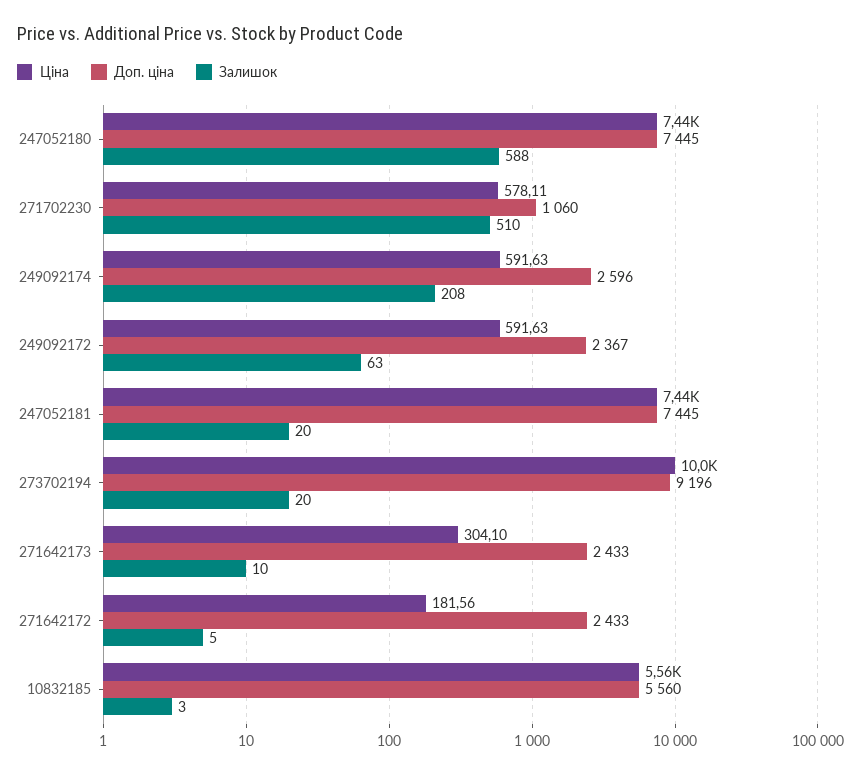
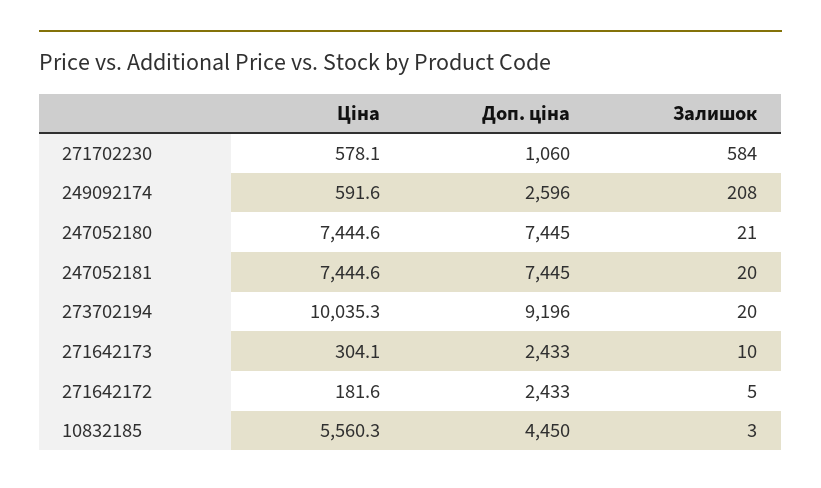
  {
    "Ціна": {
      "247052180": 7444.6,
      "271702230": 578.11,
      "249092174": 591.63,
-     "249092172": 591.63,
      "247052181": 7444.6,
      "273702194": 10035.3,
      "271642173": 304.1,
      "271642172": 181.56,
      "10832185": 5560.3
    },
    "Доп. ціна": {
      "247052180": 7445,
      "271702230": 1060,
      "249092174": 2596,
-     "249092172": 2367,
      "247052181": 7445,
      "273702194": 9196,
      "271642173": 2433,
      "271642172": 2433,
-     "10832185": 5560
+     "10832185": 4450
    },
    "Залишок": {
-     "247052180": 588,
+     "247052180": 21,
-     "271702230": 510,
+     "271702230": 584,
      "249092174": 208,
-     "249092172": 63,
      "247052181": 20,
      "273702194": 20,
      "271642173": 10,
      "271642172": 5,
      "10832185": 3
    }
  }

